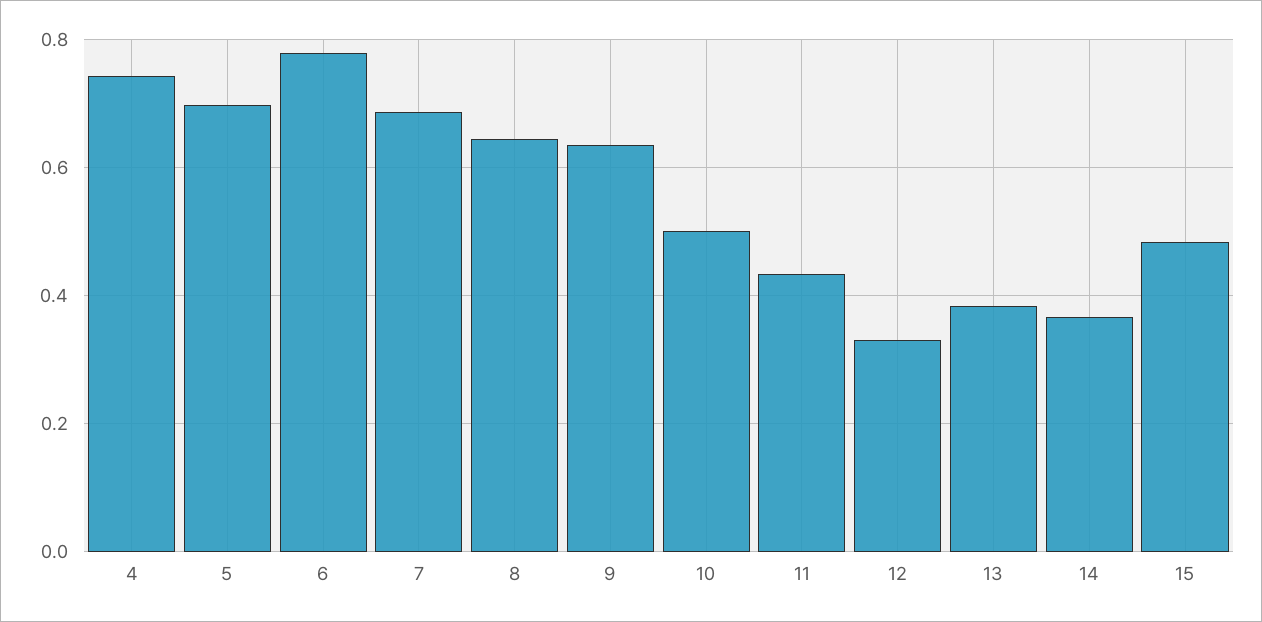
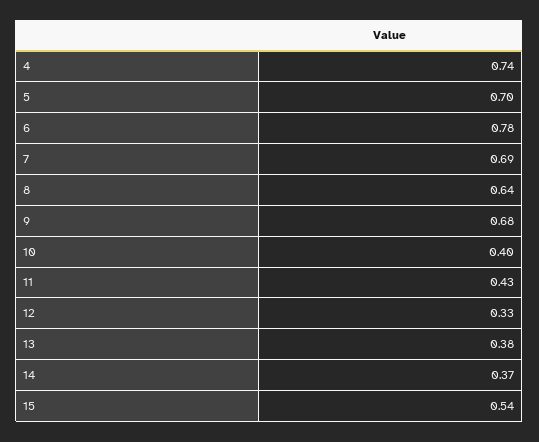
  {
    "4": 0.74,
    "5": 0.7,
    "6": 0.78,
    "7": 0.69,
    "8": 0.64,
-   "9": 0.64,
+   "9": 0.68,
-   "10": 0.5,
+   "10": 0.4,
    "11": 0.43,
    "12": 0.33,
    "13": 0.38,
    "14": 0.37,
-   "15": 0.48
+   "15": 0.54
  }

